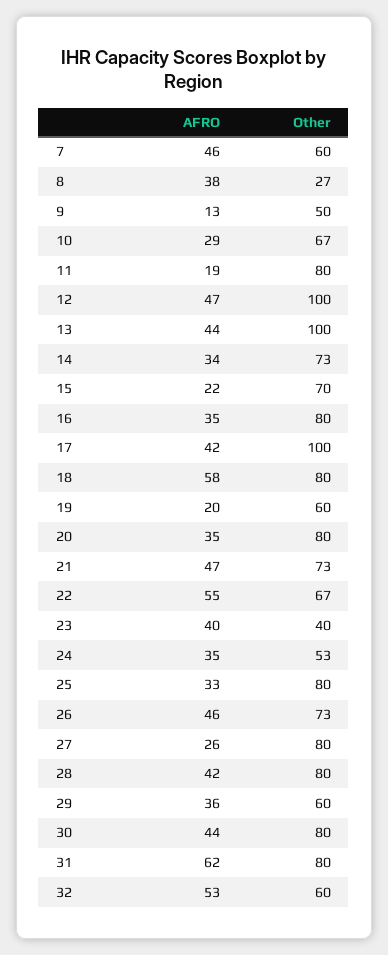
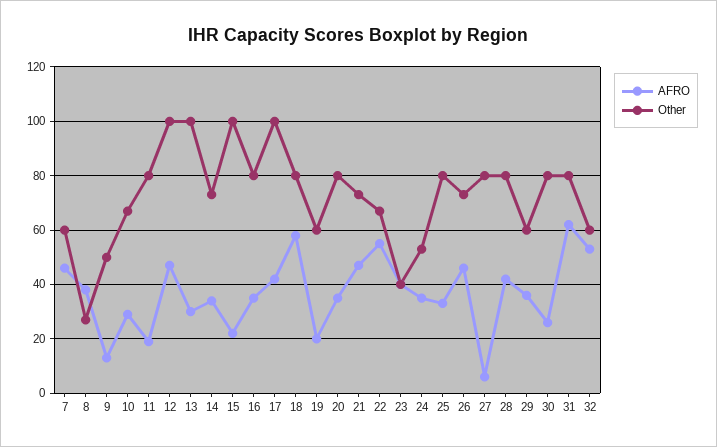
  {
    "AFRO": {
      "7": 46,
      "8": 38,
      "9": 13,
      "10": 29,
      "11": 19,
      "12": 47,
-     "13": 44,
+     "13": 30,
      "14": 34,
      "15": 22,
      "16": 35,
      "17": 42,
      "18": 58,
      "19": 20,
      "20": 35,
      "21": 47,
      "22": 55,
      "23": 40,
      "24": 35,
      "25": 33,
      "26": 46,
-     "27": 26,
+     "27": 5,
      "28": 42,
      "29": 36,
-     "30": 44,
+     "30": 25,
      "31": 62,
      "32": 53
    },
    "Other": {
      "7": 60,
      "8": 27,
      "9": 50,
      "10": 67,
      "11": 80,
      "12": 100,
      "13": 100,
      "14": 73,
-     "15": 70,
+     "15": 100,
      "16": 80,
      "17": 100,
      "18": 80,
      "19": 60,
      "20": 80,
      "21": 73,
      "22": 67,
      "23": 40,
      "24": 53,
      "25": 80,
      "26": 73,
      "27": 80,
      "28": 80,
      "29": 60,
      "30": 80,
      "31": 80,
      "32": 60
    }
  }

